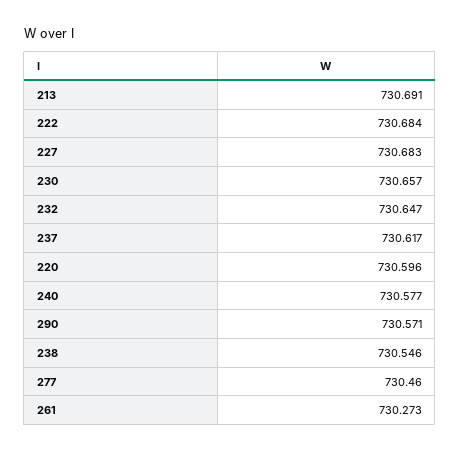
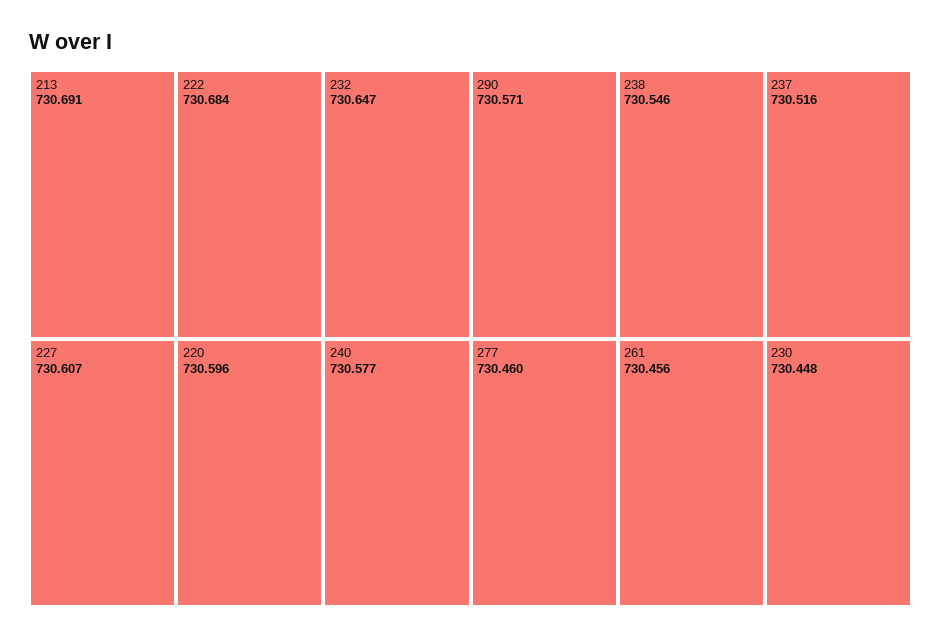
  {
    "213": 730.691,
    "222": 730.684,
-   "227": 730.683,
+   "227": 730.607,
-   "230": 730.657,
+   "230": 730.448,
    "232": 730.647,
-   "237": 730.617,
+   "237": 730.516,
    "220": 730.596,
    "240": 730.577,
    "290": 730.571,
    "238": 730.546,
    "277": 730.46,
-   "261": 730.273
+   "261": 730.456
  }

